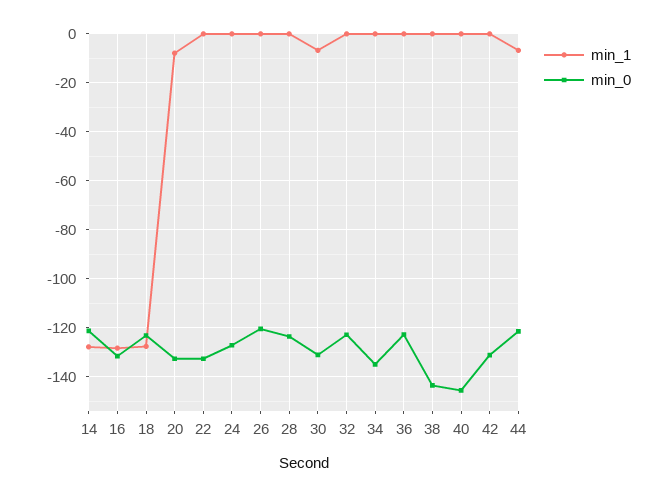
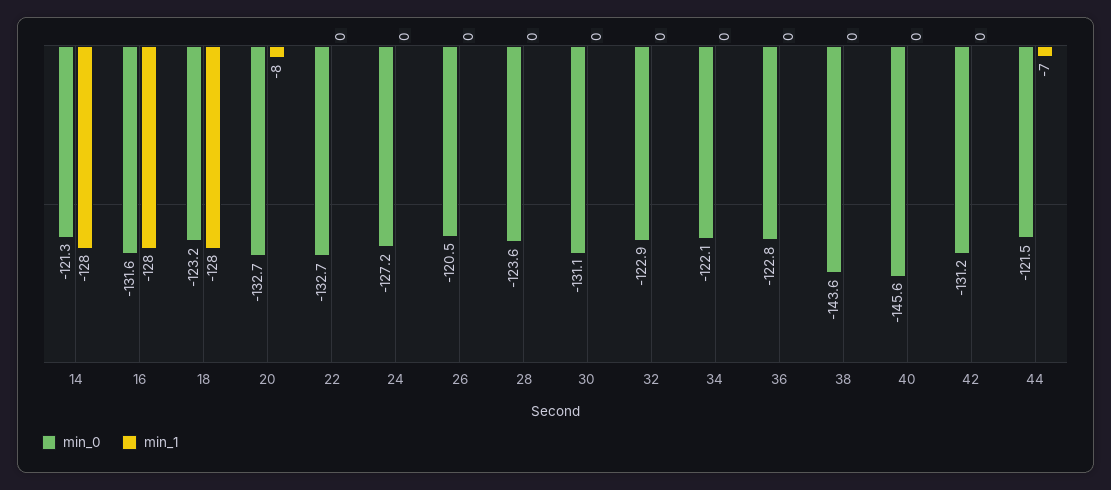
  {
    "min_1": {
      "14": -128,
      "16": -128,
      "18": -128,
      "20": -8,
      "22": 0,
      "24": 0,
      "26": 0,
      "28": 0,
-     "30": -7.5,
+     "30": 0,
      "32": 0,
      "34": 0,
      "36": 0,
      "38": 0,
      "40": 0,
      "42": 0,
      "44": -7
    },
    "min_0": {
      "14": -121.3,
      "16": -131.6,
      "18": -123.2,
      "20": -132.7,
      "22": -132.7,
      "24": -127.2,
      "26": -120.5,
      "28": -123.6,
      "30": -131.1,
      "32": -122.9,
-     "34": -135,
+     "34": -122.1,
      "36": -122.8,
      "38": -143.6,
      "40": -145.6,
      "42": -131.2,
      "44": -121.5
    }
  }

